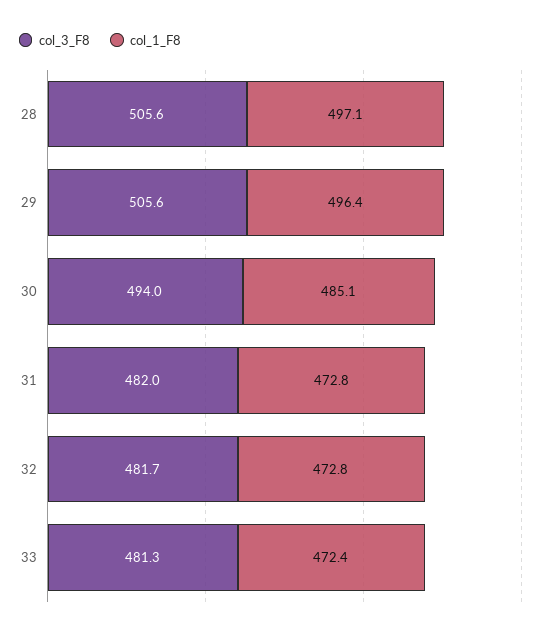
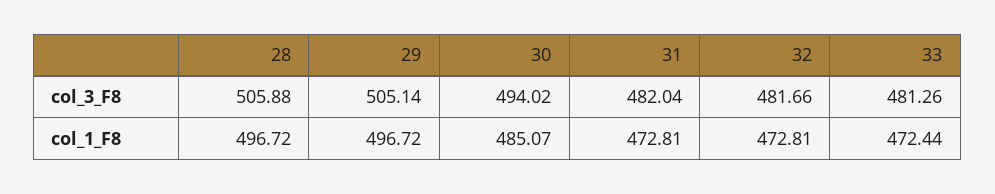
  {
    "col_3_F8": {
-     "28": 505.6,
+     "28": 505.88,
-     "29": 505.6,
+     "29": 505.14,
      "30": 494.02,
      "31": 482.04,
      "32": 481.66,
      "33": 481.26
    },
    "col_1_F8": {
-     "28": 497.1,
+     "28": 496.72,
-     "29": 496.4,
+     "29": 496.72,
      "30": 485.07,
      "31": 472.81,
      "32": 472.81,
      "33": 472.44
    }
  }

